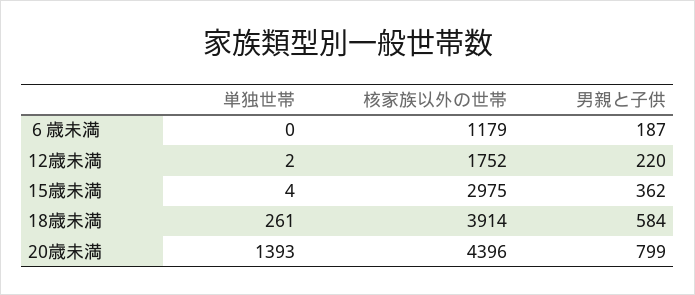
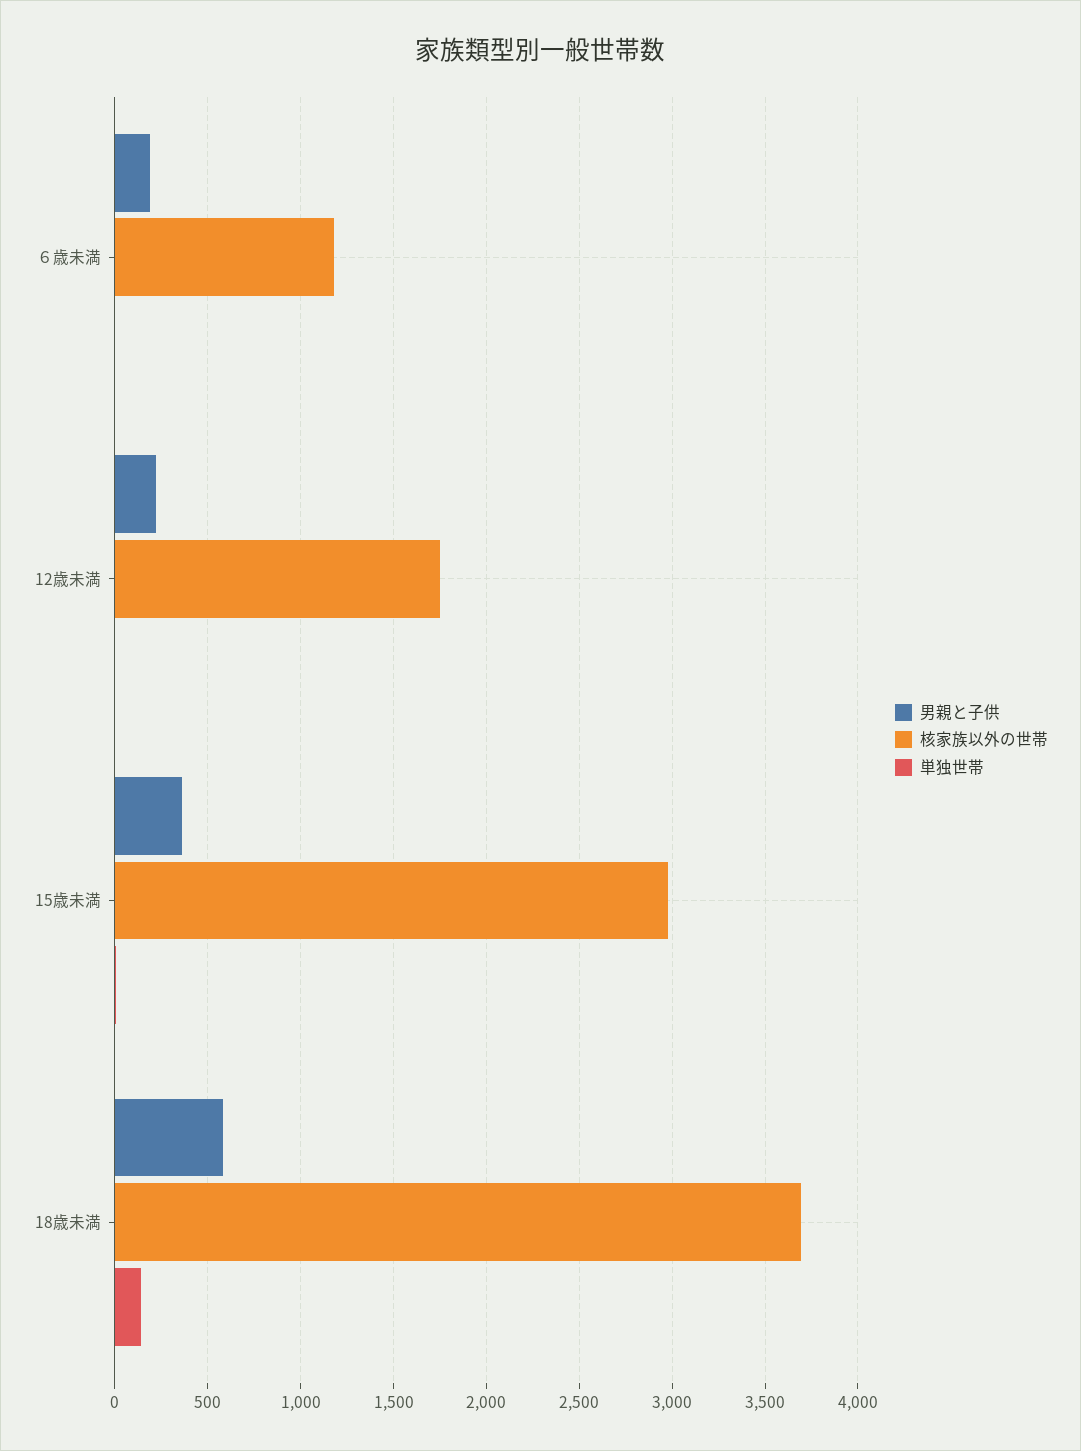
  {
    "単独世帯": {
      "６歳未満": 0,
      "12歳未満": 2,
      "15歳未満": 4,
-     "18歳未満": 261,
+     "18歳未満": 150
-     "20歳未満": 1393
    },
    "核家族以外の世帯": {
      "６歳未満": 1179,
      "12歳未満": 1752,
      "15歳未満": 2975,
-     "18歳未満": 3914,
+     "18歳未満": 3700
-     "20歳未満": 4396
    },
    "男親と子供": {
      "６歳未満": 187,
      "12歳未満": 220,
      "15歳未満": 362,
-     "18歳未満": 584,
+     "18歳未満": 584
-     "20歳未満": 799
    }
  }

